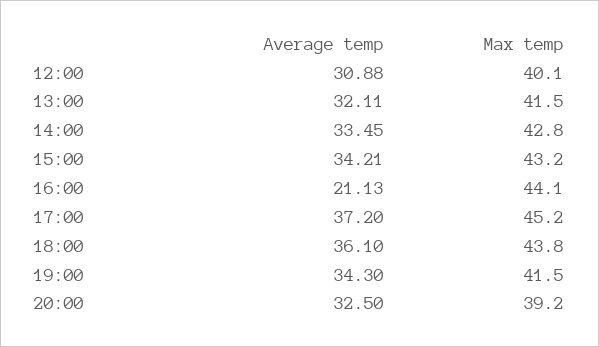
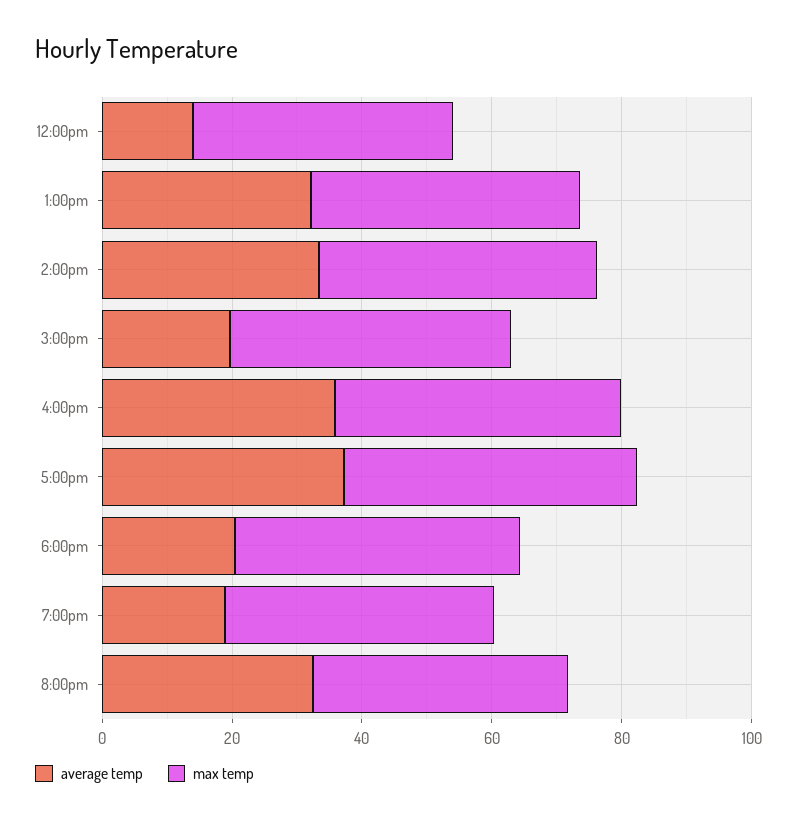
  {
    "Average temp": {
-     "12:00": 30.88,
+     "12:00": 15,
      "13:00": 32.11,
      "14:00": 33.45,
-     "15:00": 34.21,
+     "15:00": 20,
-     "16:00": 21.13,
+     "16:00": 35,
      "17:00": 37.2,
-     "18:00": 36.1,
+     "18:00": 20,
-     "19:00": 34.3,
+     "19:00": 20,
      "20:00": 32.5
    },
    "Max temp": {
      "12:00": 40.1,
      "13:00": 41.5,
      "14:00": 42.8,
      "15:00": 43.2,
      "16:00": 44.1,
      "17:00": 45.2,
      "18:00": 43.8,
      "19:00": 41.5,
      "20:00": 39.2
    }
  }

